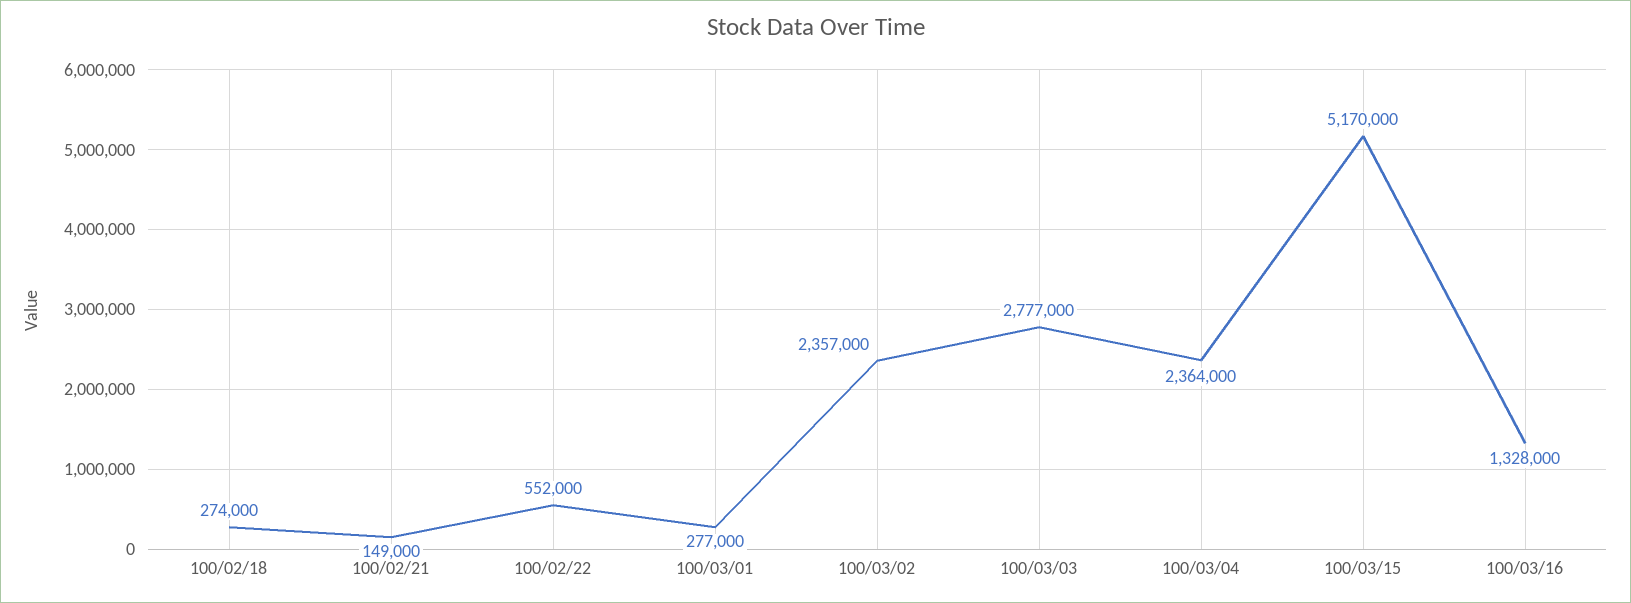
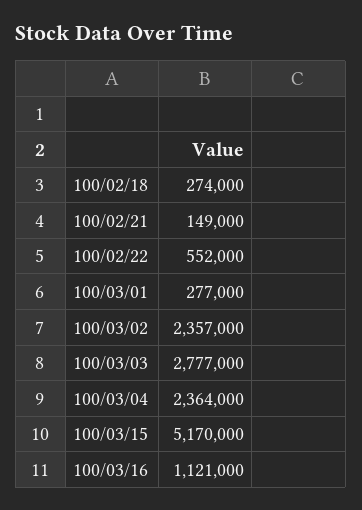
  {
    "100/02/18": 274000,
    "100/02/21": 149000,
    "100/02/22": 552000,
    "100/03/01": 277000,
    "100/03/02": 2357000,
    "100/03/03": 2777000,
    "100/03/04": 2364000,
    "100/03/15": 5170000,
-   "100/03/16": 1328000
+   "100/03/16": 1121000
  }

